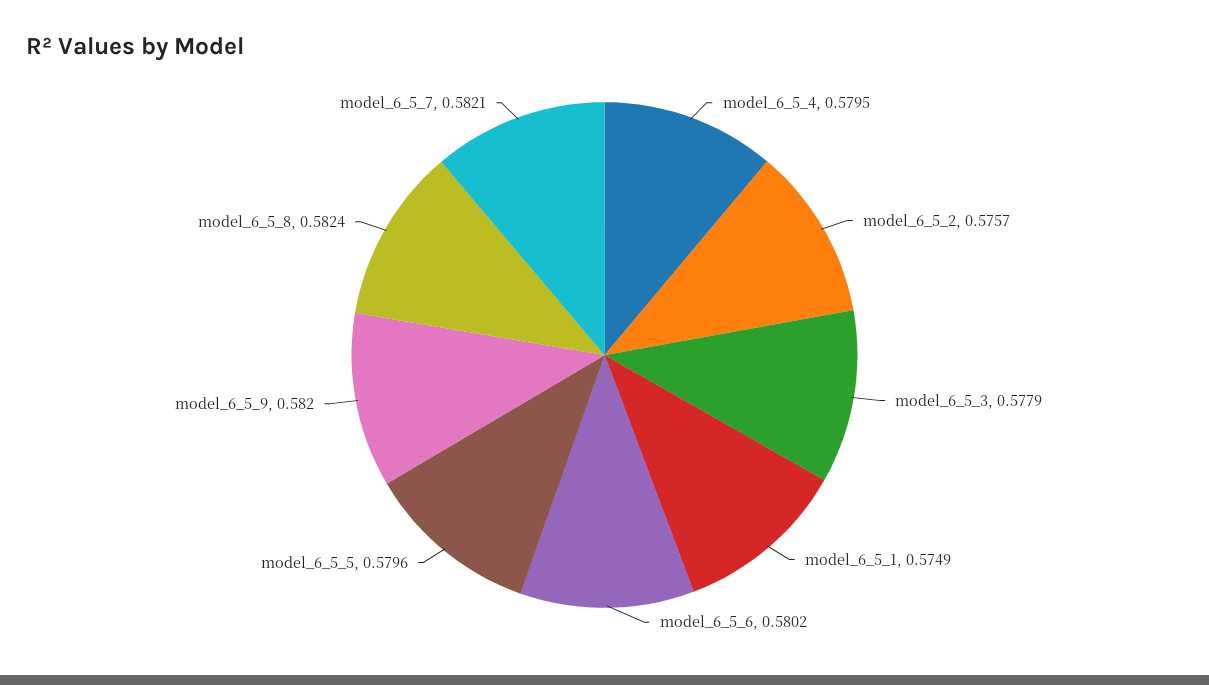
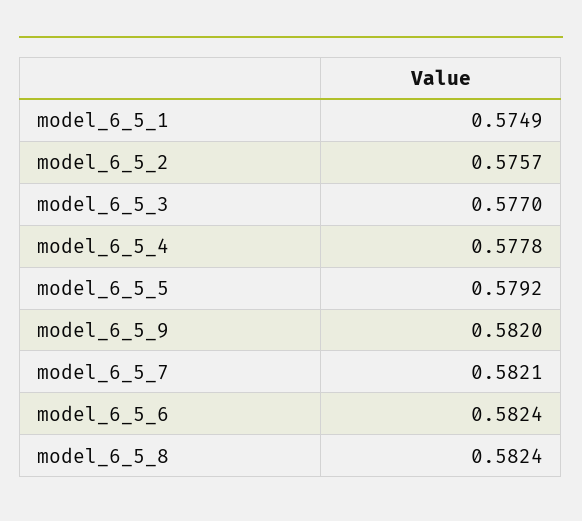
  {
-   "model_6_5_4": 0.5795,
+   "model_6_5_4": 0.5778,
    "model_6_5_2": 0.5757,
-   "model_6_5_3": 0.5779,
+   "model_6_5_3": 0.577,
    "model_6_5_1": 0.5749,
-   "model_6_5_6": 0.5802,
+   "model_6_5_6": 0.5824,
-   "model_6_5_5": 0.5796,
+   "model_6_5_5": 0.5792,
    "model_6_5_9": 0.582,
    "model_6_5_8": 0.5824,
    "model_6_5_7": 0.5821
  }

